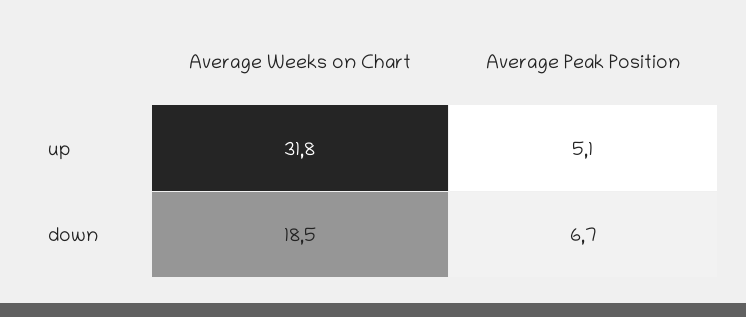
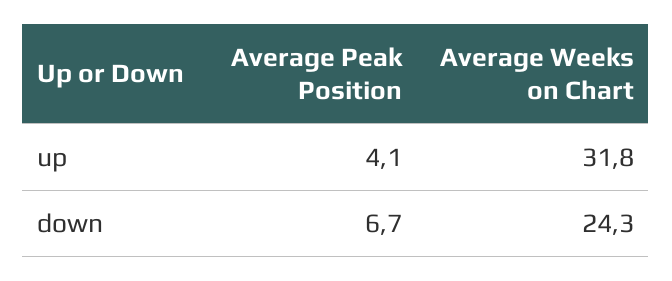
  {
    "Average Weeks on Chart": {
      "up": 31.8,
-     "down": 18.5
+     "down": 24.3
    },
    "Average Peak Position": {
-     "up": 5.1,
+     "up": 4.1,
      "down": 6.7
    }
  }

